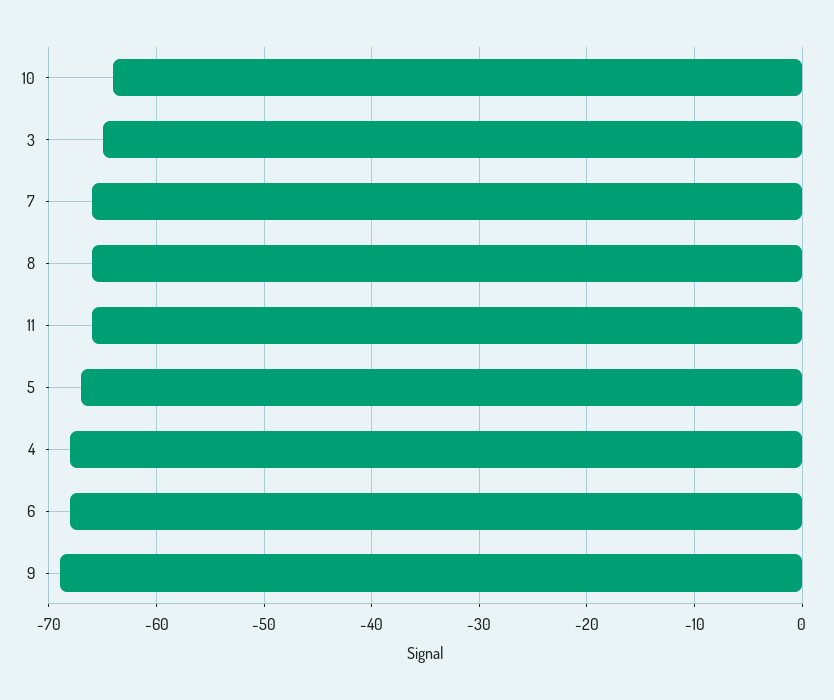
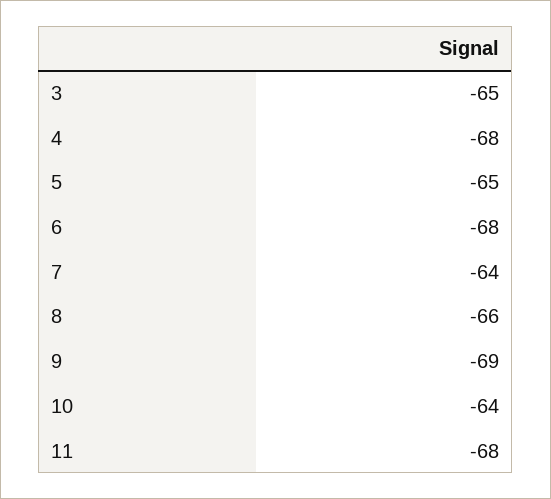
  {
    "10": -64,
    "3": -65,
-   "7": -66,
+   "7": -64,
    "8": -66,
-   "11": -66,
+   "11": -68,
-   "5": -67,
+   "5": -65,
    "4": -68,
    "6": -68,
    "9": -69
  }

